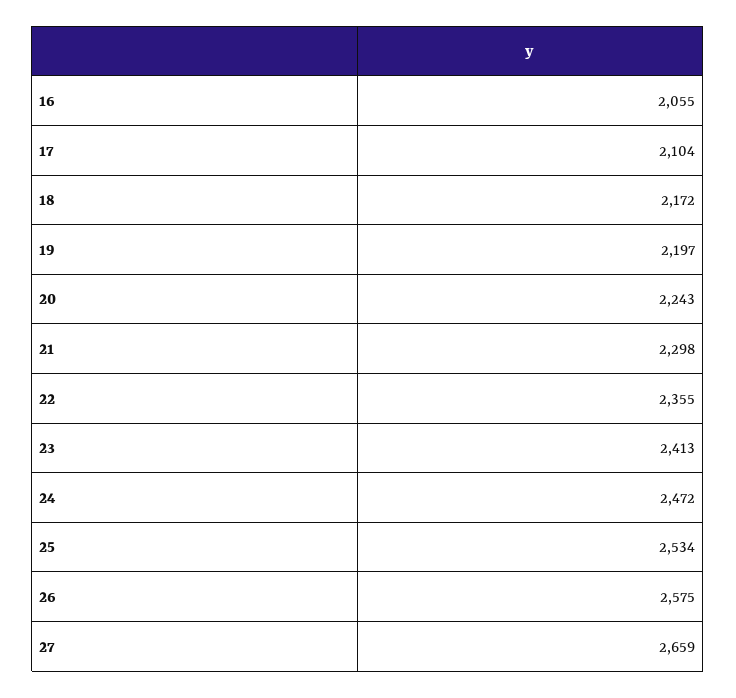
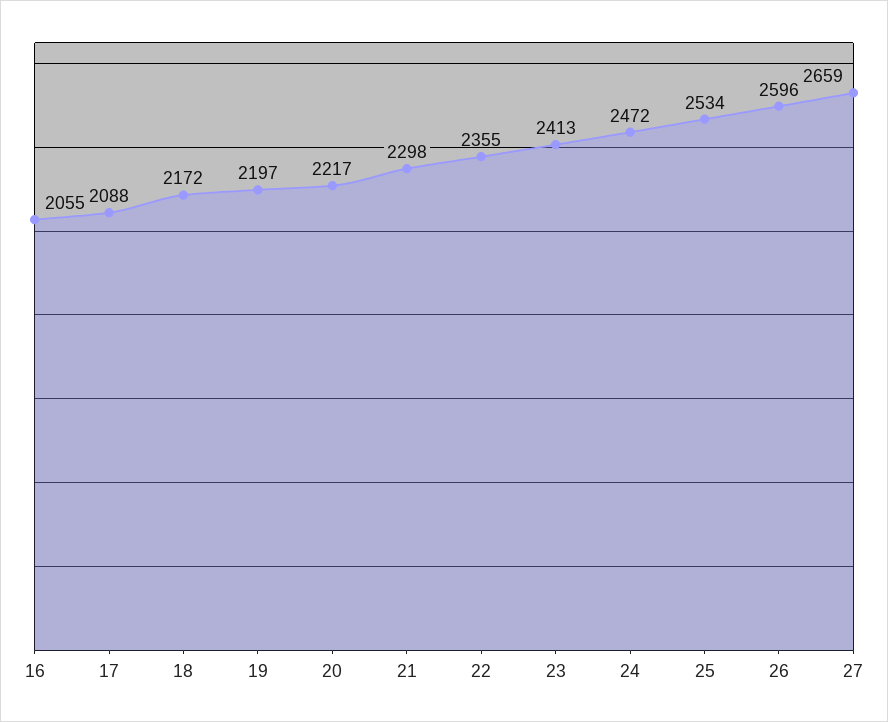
  {
    "16": 2055,
-   "17": 2104,
+   "17": 2088,
    "18": 2172,
    "19": 2197,
-   "20": 2243,
+   "20": 2217,
    "21": 2298,
    "22": 2355,
    "23": 2413,
    "24": 2472,
    "25": 2534,
-   "26": 2575,
+   "26": 2596,
    "27": 2659
  }

